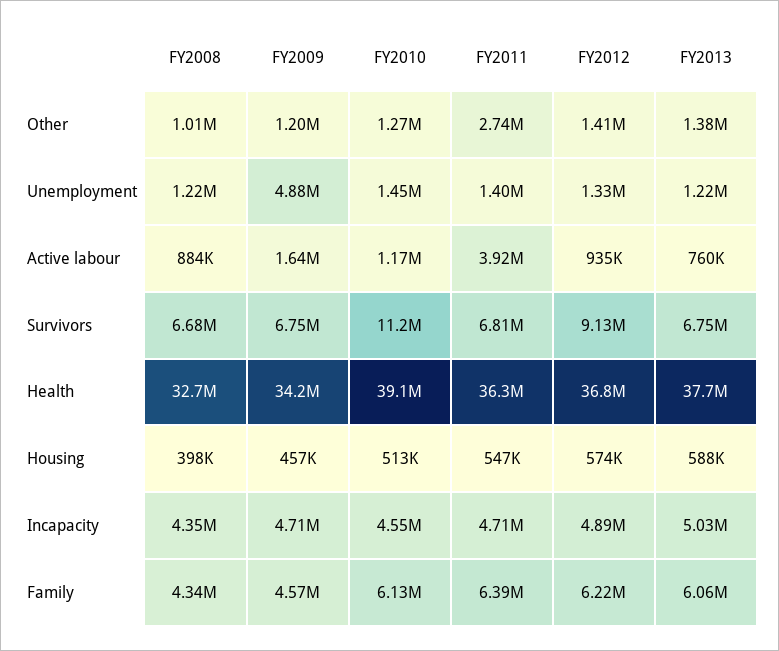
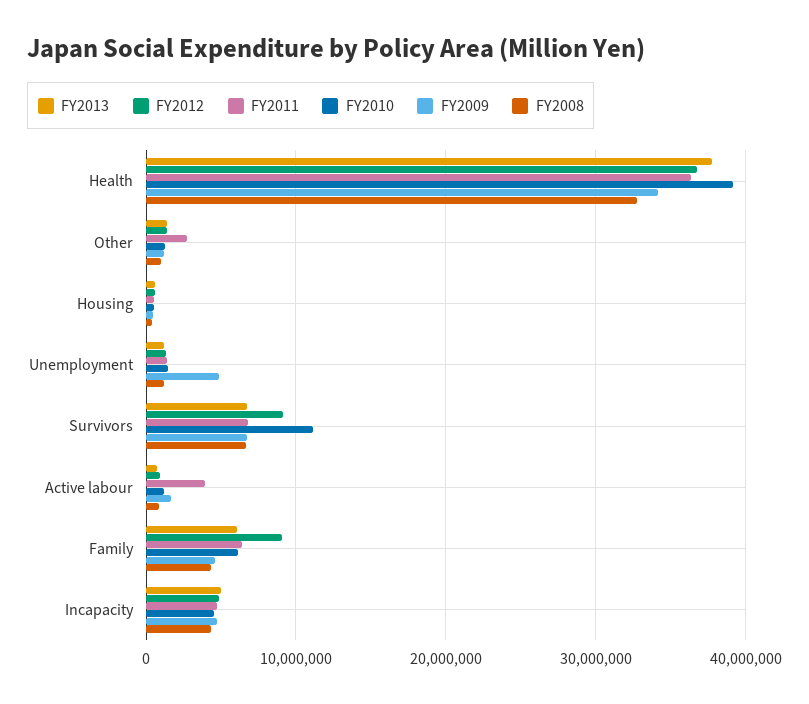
  {
    "FY2008": {
      "Other": 1010000,
      "Unemployment": 1220000,
      "Active labour": 884000,
      "Survivors": 6680000,
      "Health": 32700000,
      "Housing": 398000,
      "Incapacity": 4350000,
      "Family": 4340000
    },
    "FY2009": {
      "Other": 1200000,
      "Unemployment": 4880000,
      "Active labour": 1640000,
      "Survivors": 6750000,
      "Health": 34200000,
      "Housing": 457000,
      "Incapacity": 4710000,
      "Family": 4570000
    },
    "FY2010": {
      "Other": 1270000,
      "Unemployment": 1450000,
      "Active labour": 1170000,
      "Survivors": 11200000,
      "Health": 39100000,
      "Housing": 513000,
      "Incapacity": 4550000,
      "Family": 6130000
    },
    "FY2011": {
      "Other": 2740000,
      "Unemployment": 1400000,
      "Active labour": 3920000,
      "Survivors": 6810000,
      "Health": 36300000,
      "Housing": 547000,
      "Incapacity": 4710000,
      "Family": 6390000
    },
    "FY2012": {
      "Other": 1410000,
      "Unemployment": 1330000,
      "Active labour": 935000,
      "Survivors": 9130000,
      "Health": 36800000,
      "Housing": 574000,
      "Incapacity": 4890000,
-     "Family": 6220000
+     "Family": 9000000
    },
    "FY2013": {
      "Other": 1380000,
      "Unemployment": 1220000,
      "Active labour": 760000,
      "Survivors": 6750000,
      "Health": 37700000,
      "Housing": 588000,
      "Incapacity": 5030000,
      "Family": 6060000
    }
  }

